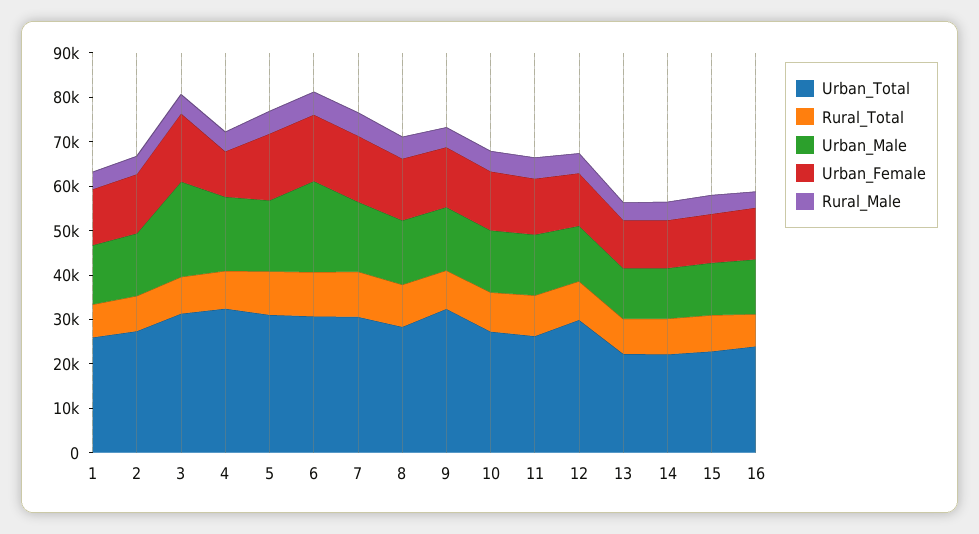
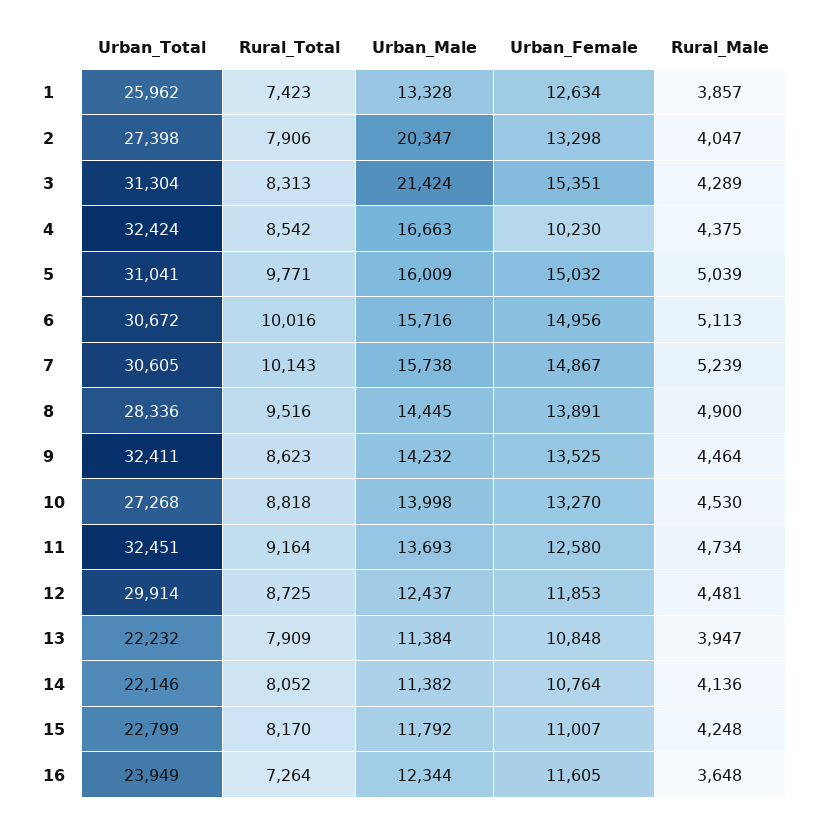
  {
    "Urban_Total": {
      "1": 25962,
      "2": 27398,
      "3": 31304,
      "4": 32424,
      "5": 31041,
      "6": 30672,
      "7": 30605,
      "8": 28336,
      "9": 32411,
      "10": 27268,
-     "11": 26000,
+     "11": 32451,
      "12": 29914,
      "13": 22232,
      "14": 22146,
      "15": 22799,
      "16": 23949
    },
    "Rural_Total": {
      "1": 7423,
      "2": 7906,
      "3": 8313,
      "4": 8542,
      "5": 9771,
      "6": 10016,
      "7": 10143,
      "8": 9516,
      "9": 8623,
      "10": 8818,
      "11": 9164,
      "12": 8725,
      "13": 7909,
      "14": 8052,
      "15": 8170,
      "16": 7264
    },
    "Urban_Male": {
      "1": 13328,
-     "2": 14000,
+     "2": 20347,
      "3": 21424,
      "4": 16663,
      "5": 16009,
-     "6": 20000,
+     "6": 15716,
      "7": 15738,
      "8": 14445,
      "9": 14232,
      "10": 13998,
      "11": 13693,
      "12": 12437,
      "13": 11384,
      "14": 11382,
      "15": 11792,
      "16": 12344
    },
    "Urban_Female": {
      "1": 12634,
      "2": 13298,
      "3": 15351,
      "4": 10230,
      "5": 15032,
      "6": 14956,
      "7": 14867,
      "8": 13891,
      "9": 13525,
      "10": 13270,
      "11": 12580,
      "12": 11853,
      "13": 10848,
      "14": 10764,
      "15": 11007,
      "16": 11605
    },
    "Rural_Male": {
      "1": 3857,
      "2": 4047,
      "3": 4289,
      "4": 4375,
      "5": 5039,
      "6": 5113,
      "7": 5239,
      "8": 4900,
      "9": 4464,
      "10": 4530,
      "11": 4734,
      "12": 4481,
      "13": 3947,
      "14": 4136,
      "15": 4248,
      "16": 3648
    }
  }

